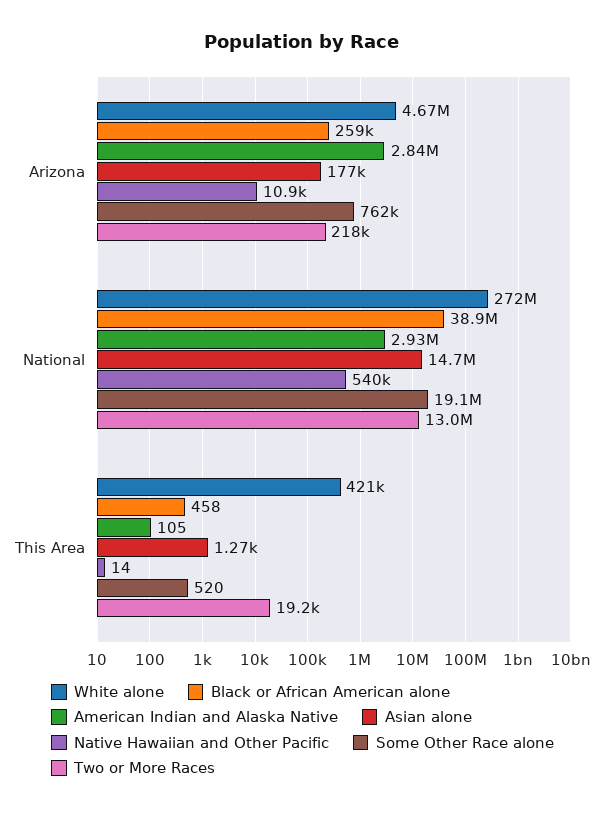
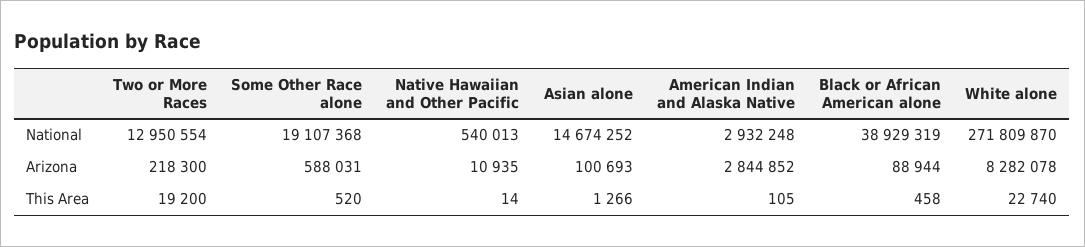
  {
    "White alone": {
-     "Arizona": 4670000,
+     "Arizona": 8282078,
      "National": 271809870,
-     "This Area": 421000
+     "This Area": 22740
    },
    "Black or African American alone": {
-     "Arizona": 259000,
+     "Arizona": 88944,
      "National": 38929319,
      "This Area": 458
    },
    "American Indian and Alaska Native": {
      "Arizona": 2844852,
      "National": 2932248,
      "This Area": 105
    },
    "Asian alone": {
-     "Arizona": 177000,
+     "Arizona": 100693,
      "National": 14674252,
      "This Area": 1266
    },
    "Native Hawaiian and Other Pacific": {
      "Arizona": 10935,
      "National": 540013,
      "This Area": 14
    },
    "Some Other Race alone": {
-     "Arizona": 762000,
+     "Arizona": 588031,
      "National": 19107368,
      "This Area": 520
    },
    "Two or More Races": {
      "Arizona": 218300,
      "National": 12950554,
      "This Area": 19200
    }
  }

